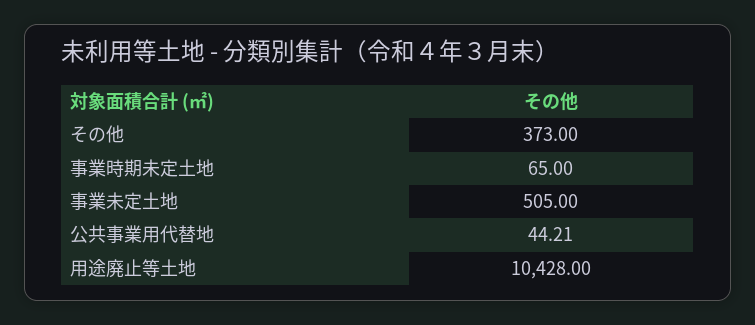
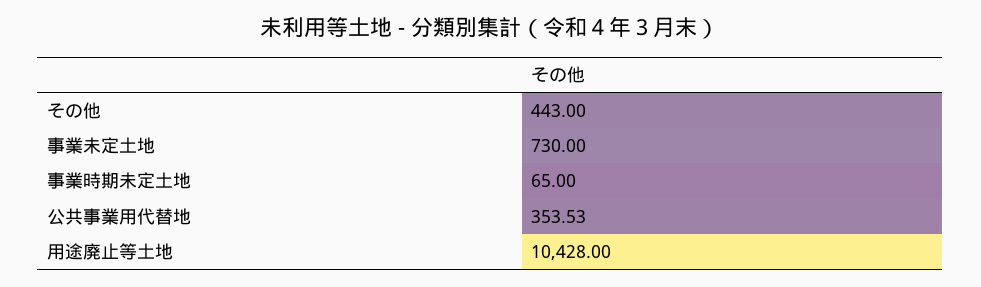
  {
-   "その他": 373,
+   "その他": 443,
    "事業時期未定土地": 65,
-   "事業未定土地": 505,
+   "事業未定土地": 730,
-   "公共事業用代替地": 44.21,
+   "公共事業用代替地": 353.53,
    "用途廃止等土地": 10428
  }

